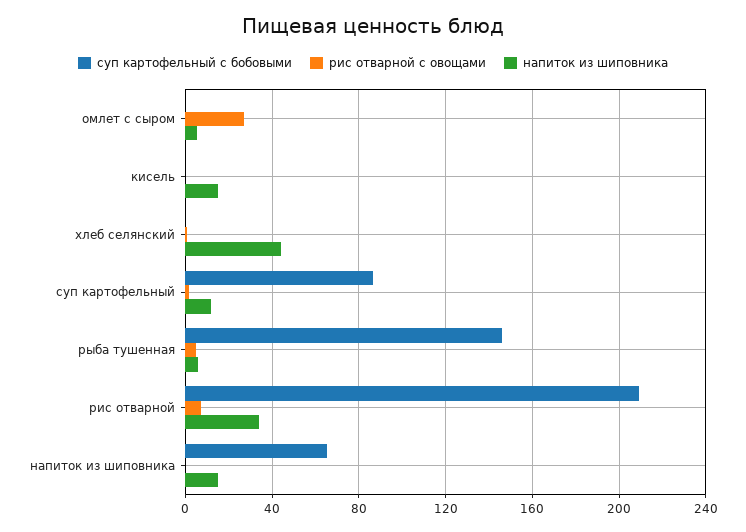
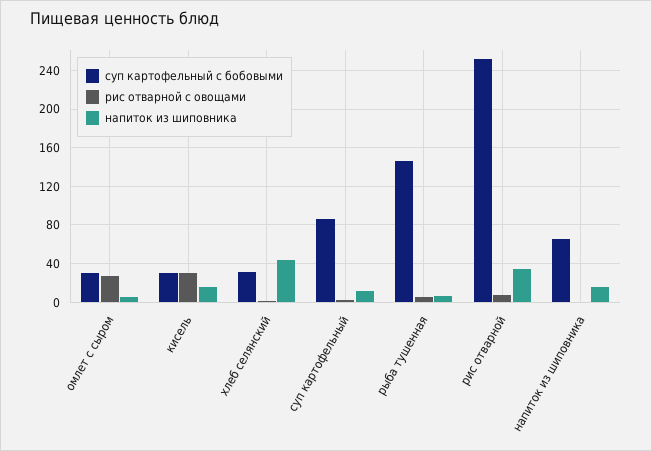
  {
    "суп картофельный с бобовыми": {
-     "омлет с сыром": 0,
+     "омлет с сыром": 30,
-     "кисель": 0,
+     "кисель": 30,
-     "хлеб селянский": 0,
+     "хлеб селянский": 30,
      "суп картофельный": 85,
      "рыба тушенная": 145,
-     "рис отварной": 210,
+     "рис отварной": 250,
      "напиток из шиповника": 65
    },
    "рис отварной с овощами": {
      "омлет с сыром": 25,
-     "кисель": 0,
+     "кисель": 30,
      "хлеб селянский": 0,
      "суп картофельный": 0,
      "рыба тушенная": 5,
      "рис отварной": 5,
      "напиток из шиповника": 0
    },
    "напиток из шиповника": {
      "омлет с сыром": 5,
      "кисель": 15,
      "хлеб селянский": 45,
      "суп картофельный": 10,
      "рыба тушенная": 5,
      "рис отварной": 35,
      "напиток из шиповника": 15
    }
  }

